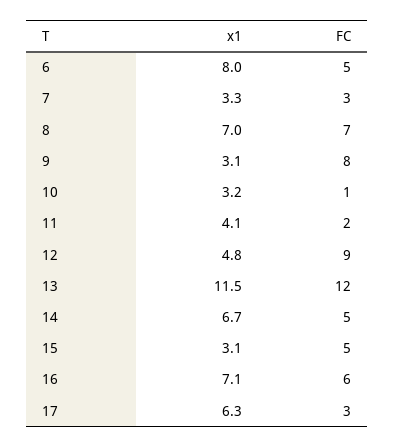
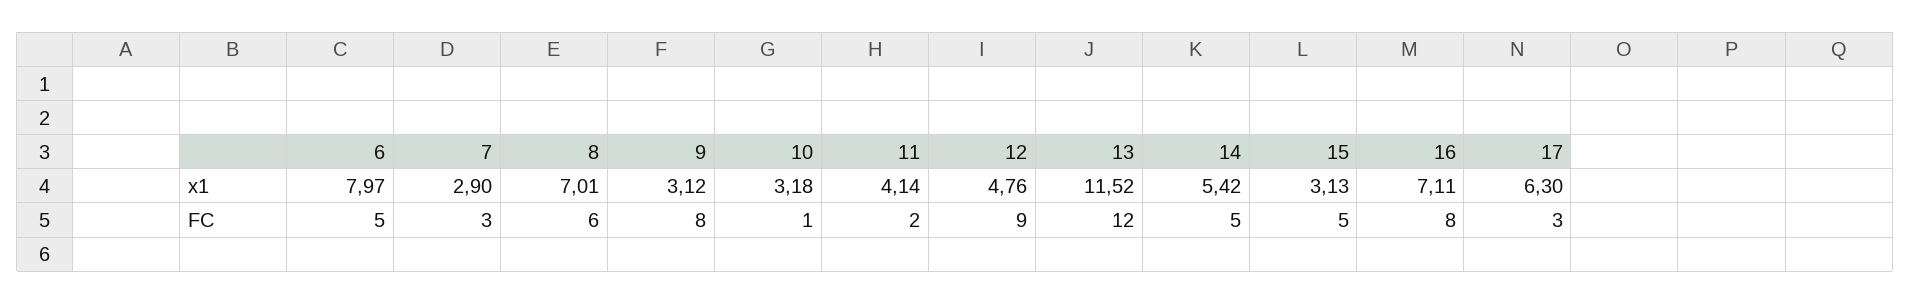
  {
    "x1": {
      "6": 7.97,
-     "7": 3.3,
+     "7": 2.9,
      "8": 7.01,
      "9": 3.12,
      "10": 3.18,
      "11": 4.14,
      "12": 4.76,
      "13": 11.52,
-     "14": 6.7,
+     "14": 5.42,
      "15": 3.13,
      "16": 7.11,
      "17": 6.3
    },
    "FC": {
      "6": 5,
      "7": 3,
-     "8": 7,
+     "8": 6,
      "9": 8,
      "10": 1,
      "11": 2,
      "12": 9,
      "13": 12,
      "14": 5,
      "15": 5,
-     "16": 6,
+     "16": 8,
      "17": 3
    }
  }

